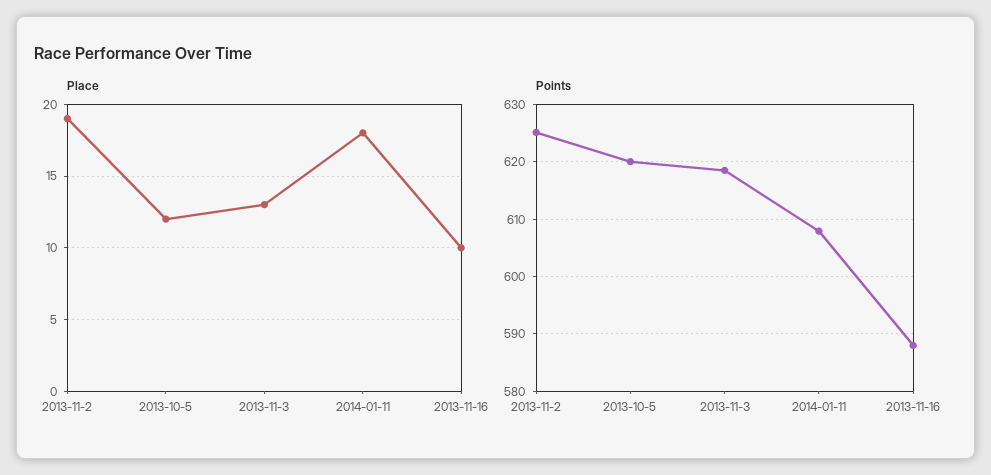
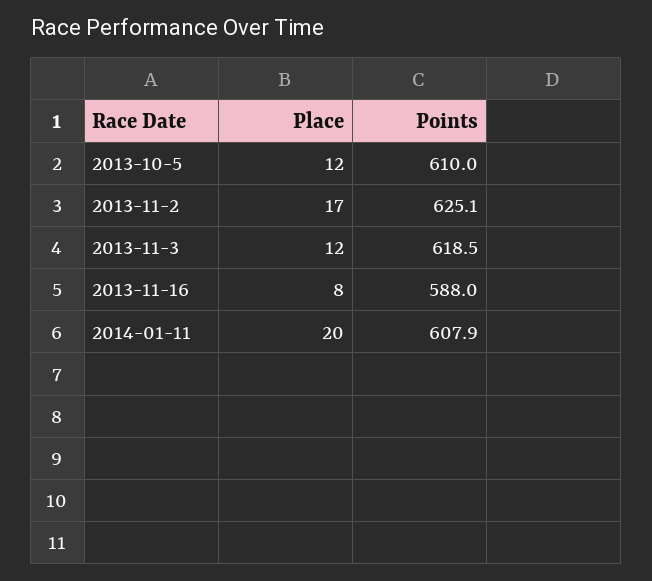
  {
    "Place": {
-     "2013-11-2": 19,
+     "2013-11-2": 17,
      "2013-10-5": 12,
-     "2013-11-3": 13,
+     "2013-11-3": 12,
-     "2014-01-11": 18,
+     "2014-01-11": 20,
-     "2013-11-16": 10
+     "2013-11-16": 8
    },
    "Points": {
      "2013-11-2": 625.1,
-     "2013-10-5": 620,
+     "2013-10-5": 610,
      "2013-11-3": 618.5,
      "2014-01-11": 607.9,
      "2013-11-16": 588
    }
  }

